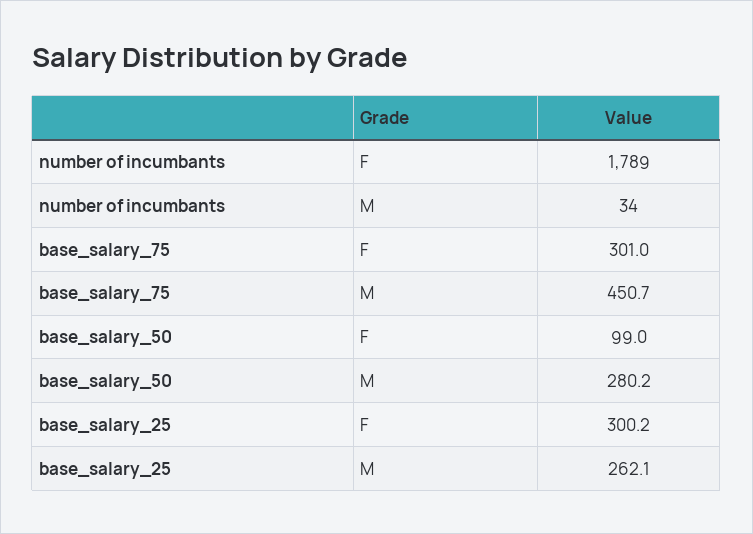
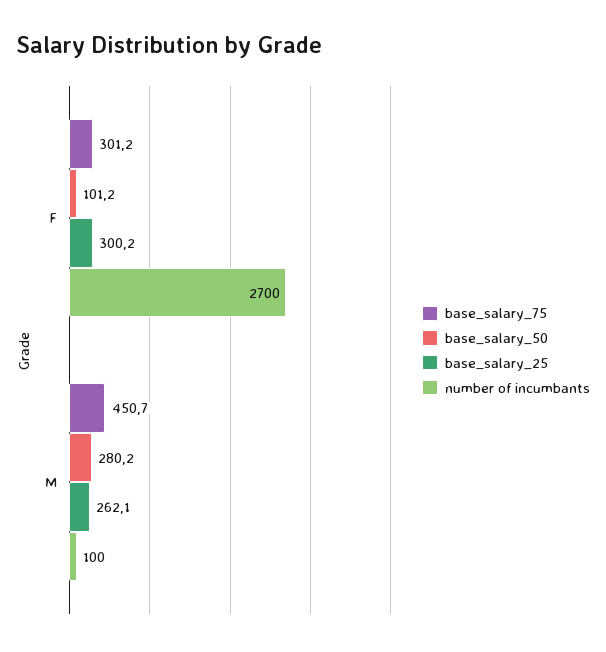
  {
    "number of incumbants": {
-     "F": 1789,
+     "F": 2700,
-     "M": 34
+     "M": 100
    },
    "base_salary_75": {
-     "F": 301,
+     "F": 301.2,
      "M": 450.7
    },
    "base_salary_50": {
-     "F": 99,
+     "F": 101.2,
      "M": 280.2
    },
    "base_salary_25": {
      "F": 300.2,
      "M": 262.1
    }
  }

